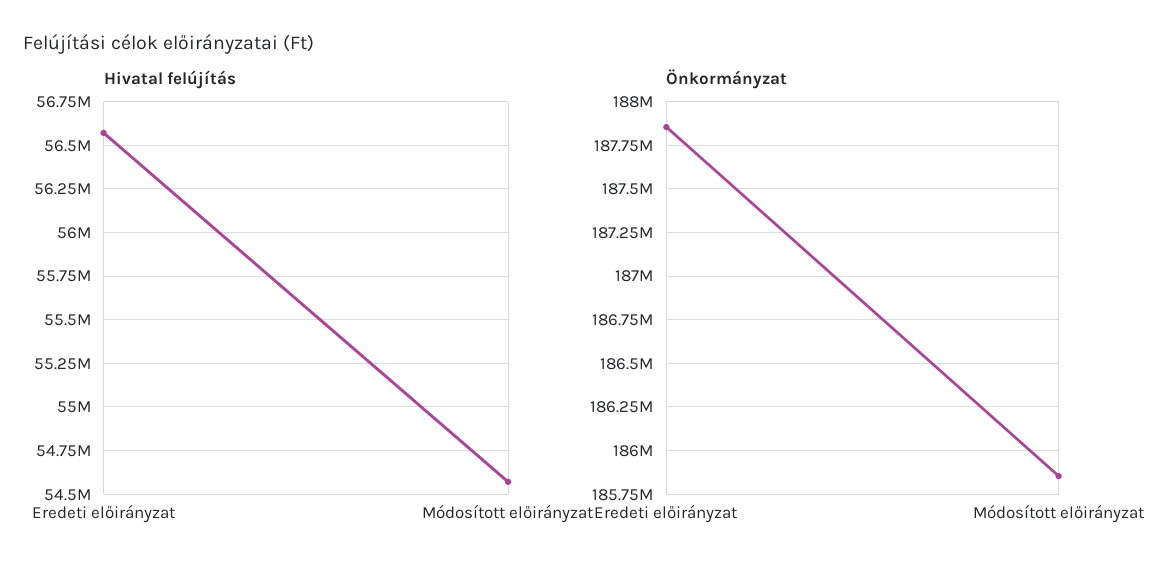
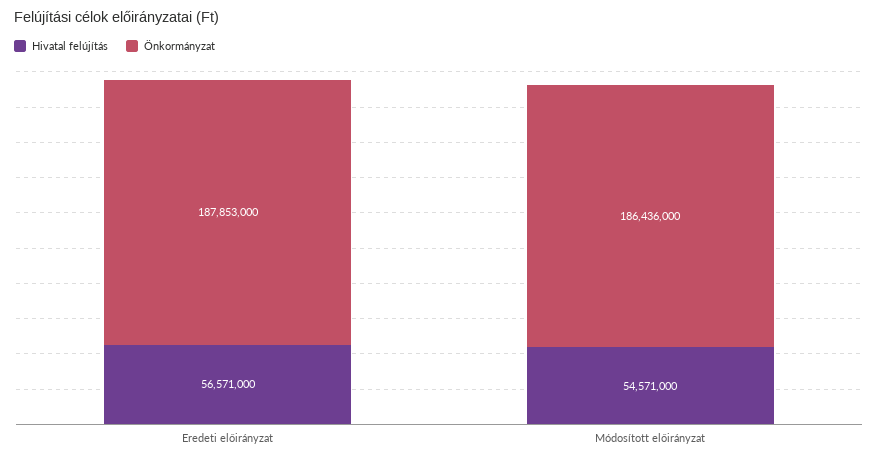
  {
    "Hivatal felújítás": {
      "Eredeti előirányzat": 56571000,
      "Módosított előirányzat": 54571000
    },
    "Önkormányzat": {
      "Eredeti előirányzat": 187853000,
-     "Módosított előirányzat": 185850000
+     "Módosított előirányzat": 186436000
    }
  }

